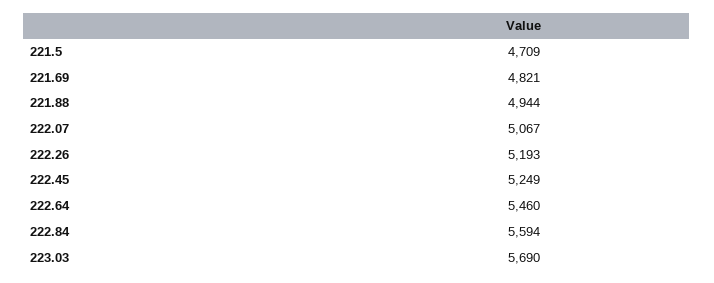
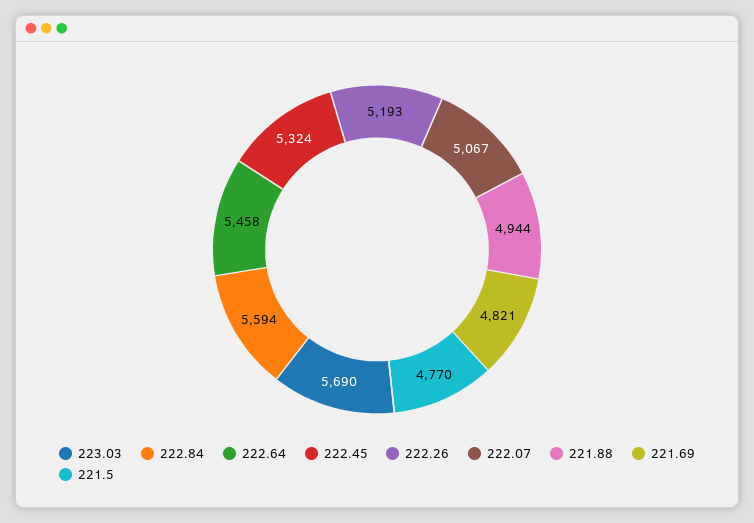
  {
-   "221.5": 4709,
+   "221.5": 4770,
    "221.69": 4821,
    "221.88": 4944,
    "222.07": 5067,
    "222.26": 5193,
-   "222.45": 5249,
+   "222.45": 5324,
-   "222.64": 5460,
+   "222.64": 5458,
    "222.84": 5594,
    "223.03": 5690
  }

